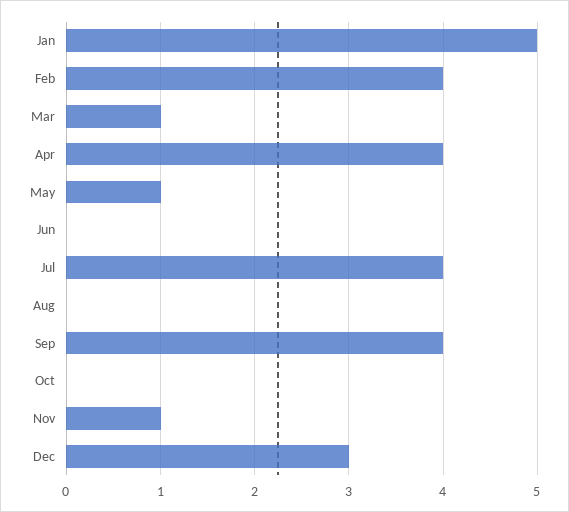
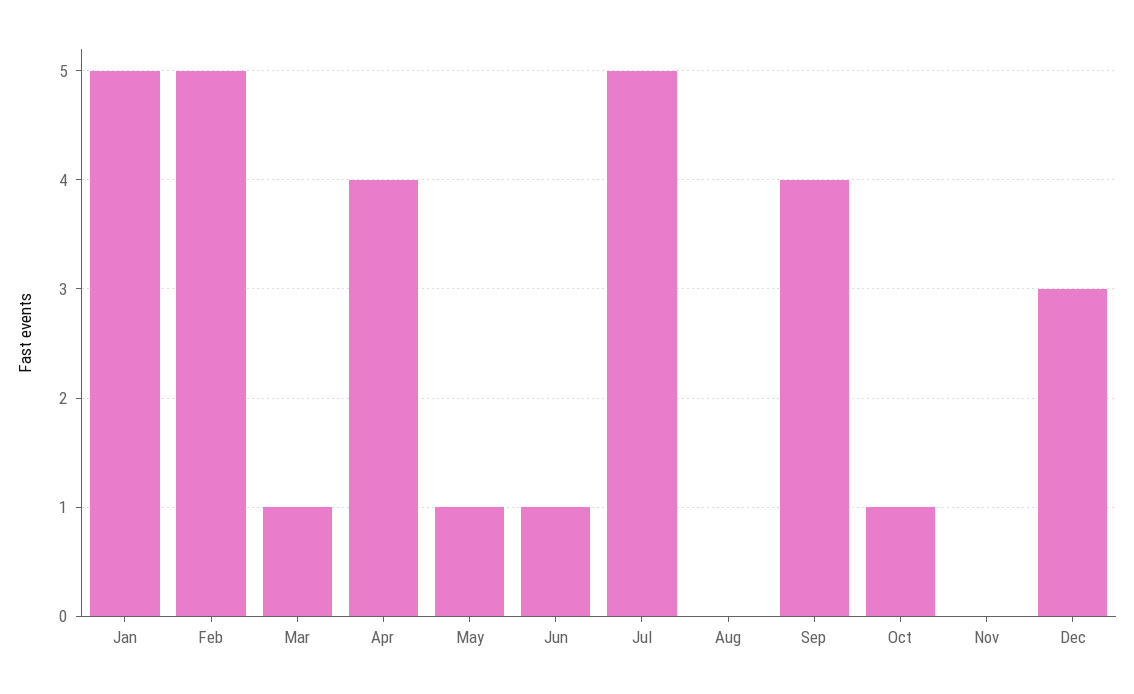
  {
    "Jan": 5,
-   "Feb": 4,
+   "Feb": 5,
    "Mar": 1,
    "Apr": 4,
    "May": 1,
-   "Jun": 0,
+   "Jun": 1,
-   "Jul": 4,
+   "Jul": 5,
    "Aug": 0,
    "Sep": 4,
-   "Oct": 0,
+   "Oct": 1,
-   "Nov": 1,
+   "Nov": 0,
    "Dec": 3
  }

